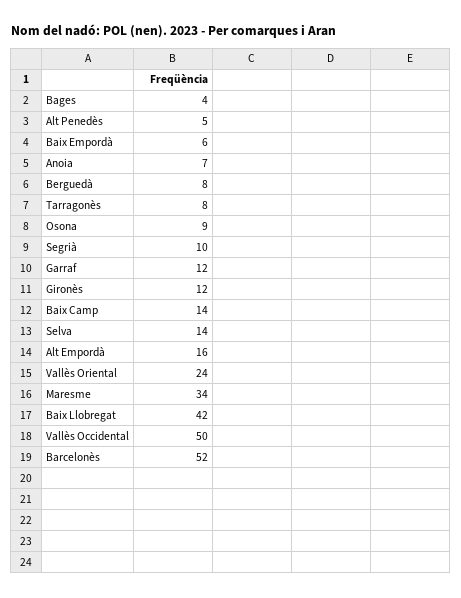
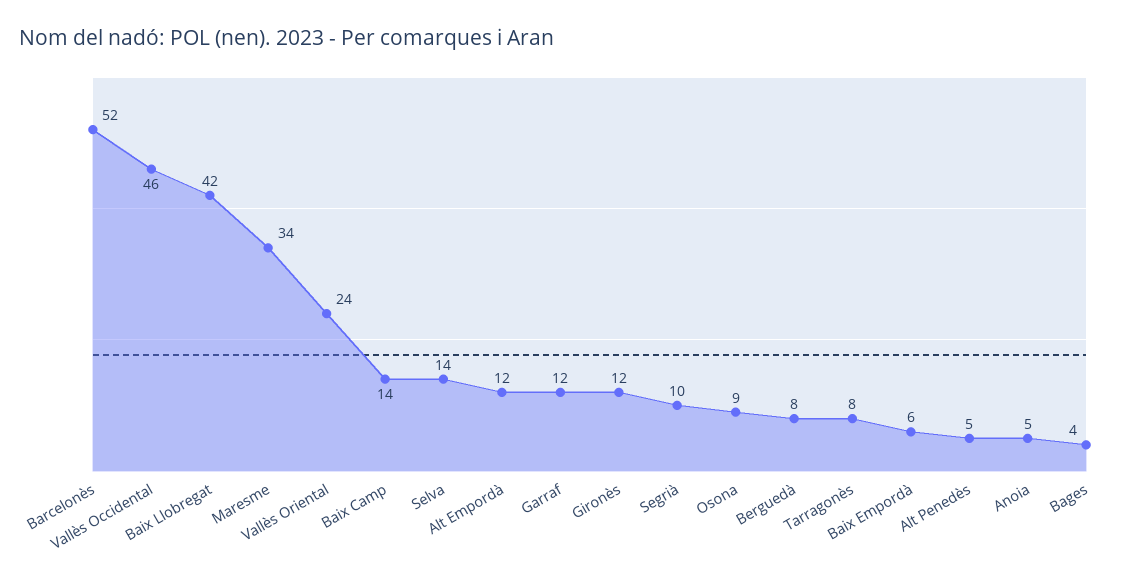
  {
    "Bages": 4,
    "Alt Penedès": 5,
    "Baix Empordà": 6,
-   "Anoia": 7,
+   "Anoia": 5,
    "Berguedà": 8,
    "Tarragonès": 8,
    "Osona": 9,
    "Segrià": 10,
    "Garraf": 12,
    "Gironès": 12,
    "Baix Camp": 14,
    "Selva": 14,
-   "Alt Empordà": 16,
+   "Alt Empordà": 12,
    "Vallès Oriental": 24,
    "Maresme": 34,
    "Baix Llobregat": 42,
-   "Vallès Occidental": 50,
+   "Vallès Occidental": 46,
    "Barcelonès": 52
  }

